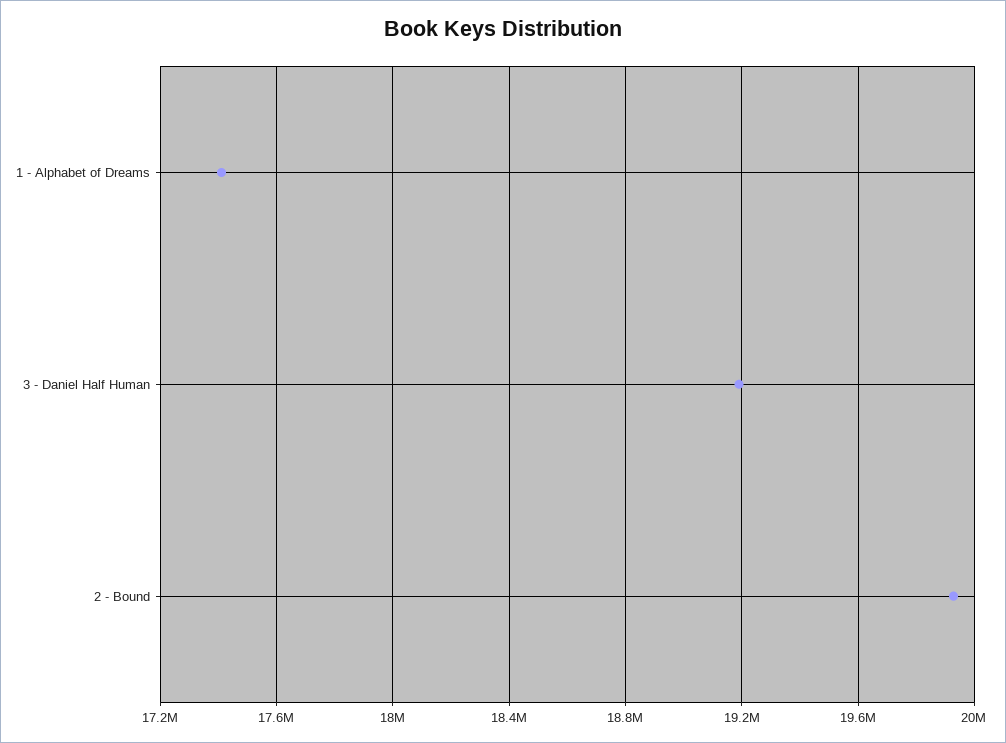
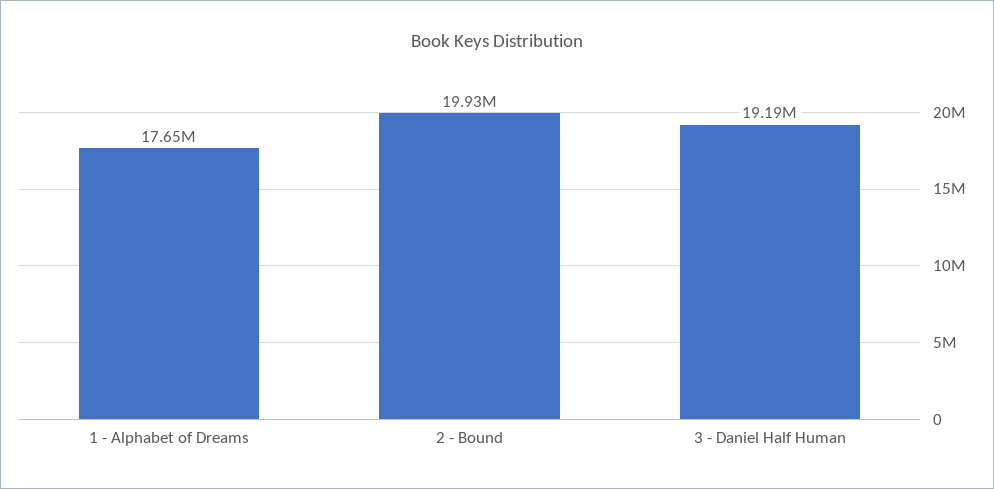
  {
-   "1 - Alphabet of Dreams": 17400000,
+   "1 - Alphabet of Dreams": 17650000,
    "3 - Daniel Half Human": 19190000,
    "2 - Bound": 19930000
  }

